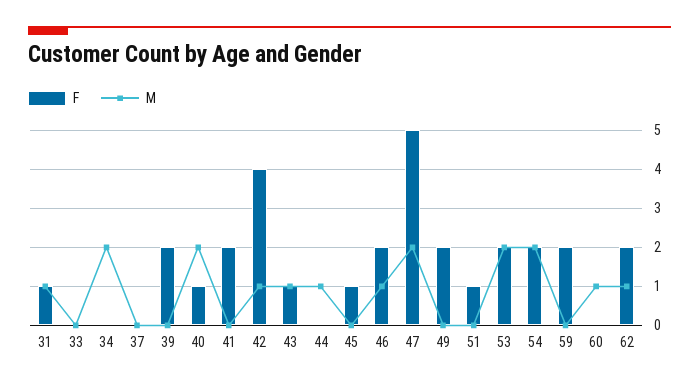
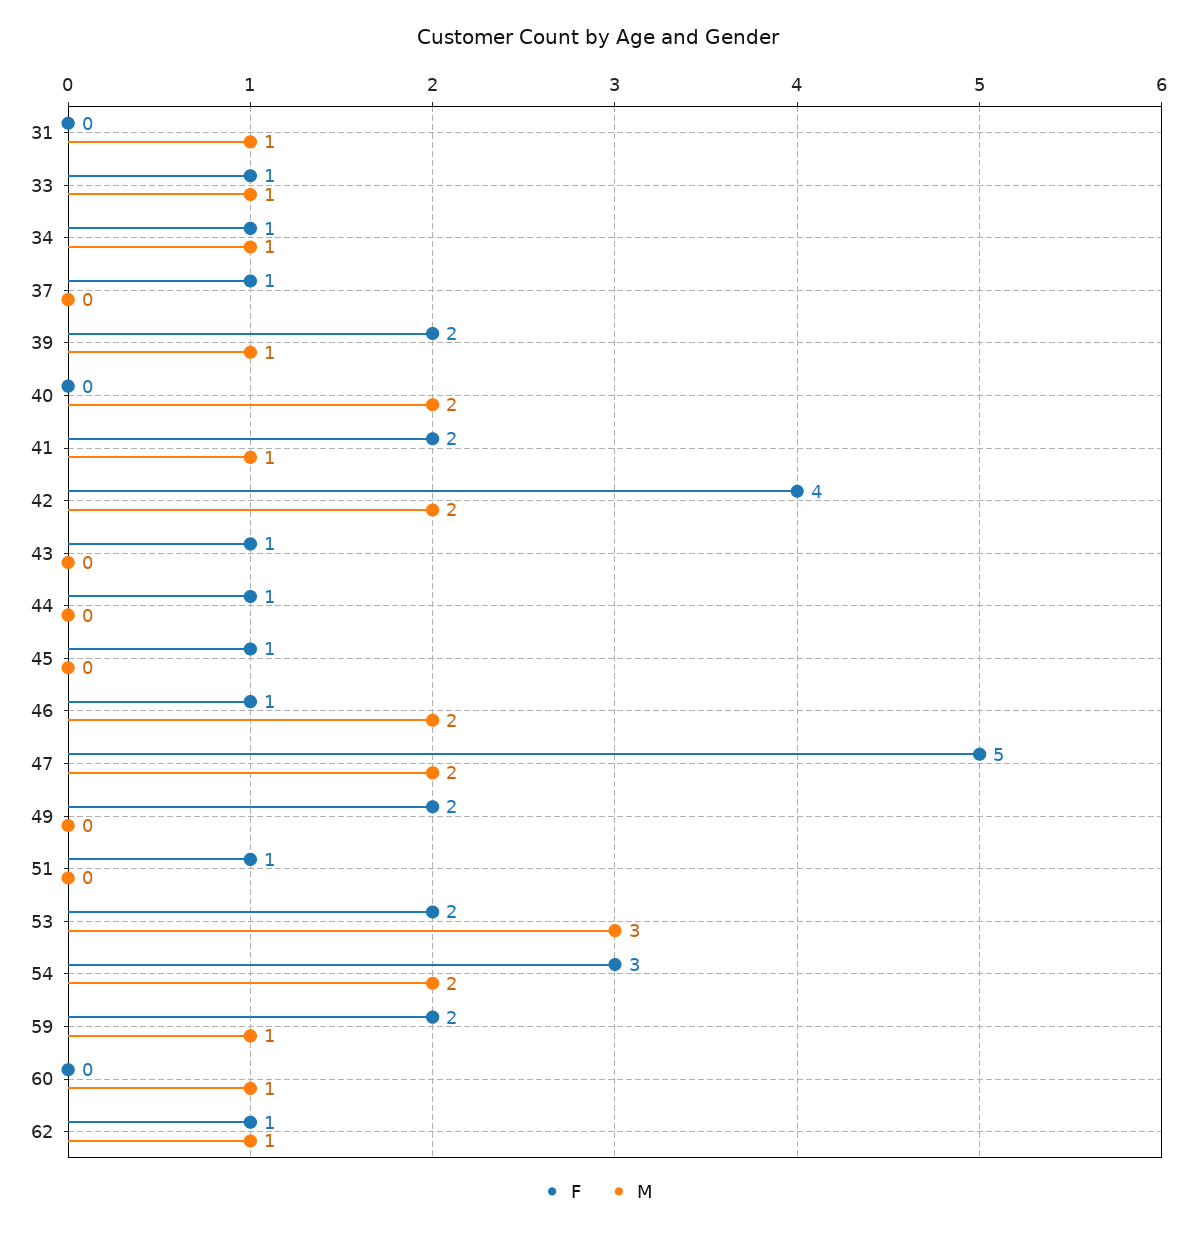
  {
    "F": {
-     "31": 1,
+     "31": 0,
-     "33": 0,
+     "33": 1,
-     "34": 0,
+     "34": 1,
-     "37": 0,
+     "37": 1,
      "39": 2,
-     "40": 1,
+     "40": 0,
      "41": 2,
      "42": 4,
      "43": 1,
-     "44": 0,
+     "44": 1,
      "45": 1,
-     "46": 2,
+     "46": 1,
      "47": 5,
      "49": 2,
      "51": 1,
      "53": 2,
-     "54": 2,
+     "54": 3,
      "59": 2,
      "60": 0,
-     "62": 2
+     "62": 1
    },
    "M": {
      "31": 1,
-     "33": 0,
+     "33": 1,
-     "34": 2,
+     "34": 1,
      "37": 0,
-     "39": 0,
+     "39": 1,
      "40": 2,
-     "41": 0,
+     "41": 1,
-     "42": 1,
+     "42": 2,
-     "43": 1,
+     "43": 0,
-     "44": 1,
+     "44": 0,
      "45": 0,
-     "46": 1,
+     "46": 2,
      "47": 2,
      "49": 0,
      "51": 0,
-     "53": 2,
+     "53": 3,
      "54": 2,
-     "59": 0,
+     "59": 1,
      "60": 1,
      "62": 1
    }
  }

